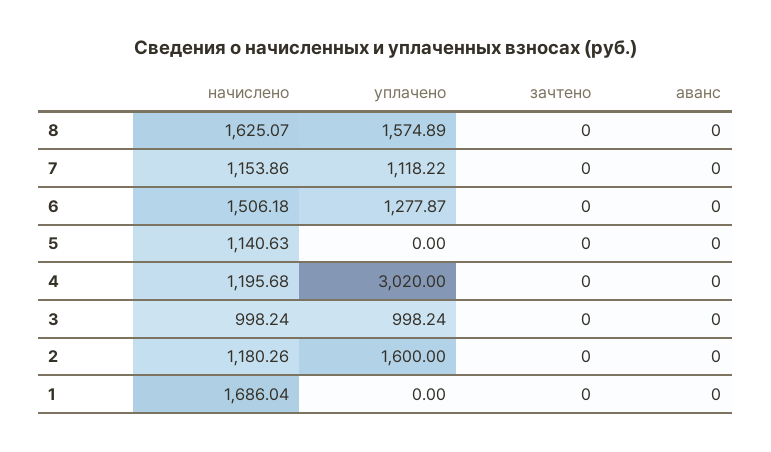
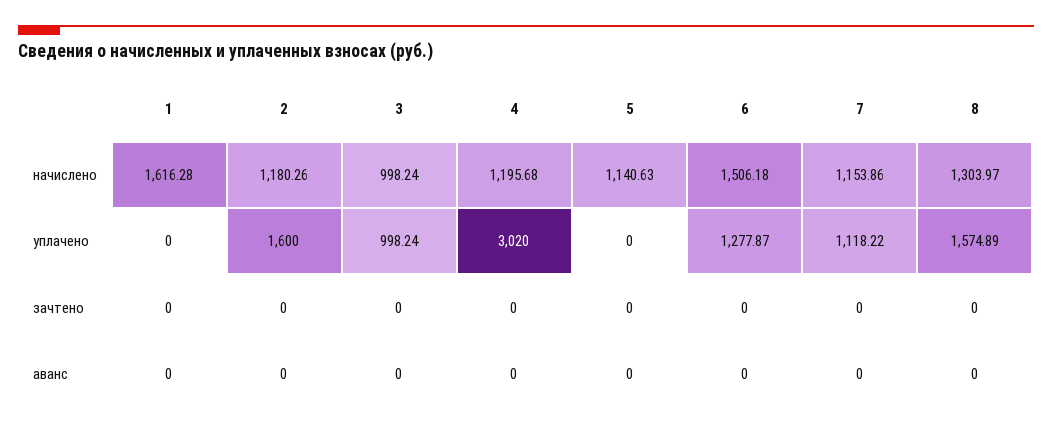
  {
    "начислено": {
-     "8": 1625.07,
+     "8": 1303.97,
      "7": 1153.86,
      "6": 1506.18,
      "5": 1140.63,
      "4": 1195.68,
      "3": 998.24,
      "2": 1180.26,
-     "1": 1686.04
+     "1": 1616.28
    },
    "уплачено": {
      "8": 1574.89,
      "7": 1118.22,
      "6": 1277.87,
      "5": 0,
      "4": 3020,
      "3": 998.24,
      "2": 1600,
      "1": 0
    },
    "зачтено": {
      "8": 0,
      "7": 0,
      "6": 0,
      "5": 0,
      "4": 0,
      "3": 0,
      "2": 0,
      "1": 0
    },
    "аванс": {
      "8": 0,
      "7": 0,
      "6": 0,
      "5": 0,
      "4": 0,
      "3": 0,
      "2": 0,
      "1": 0
    }
  }

